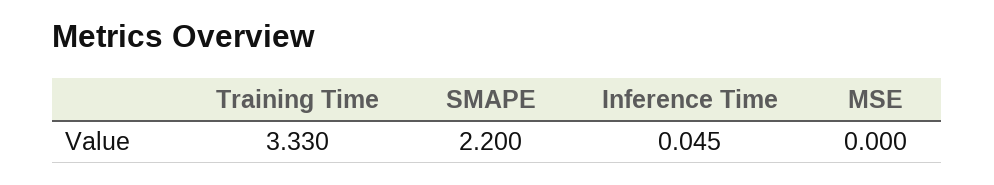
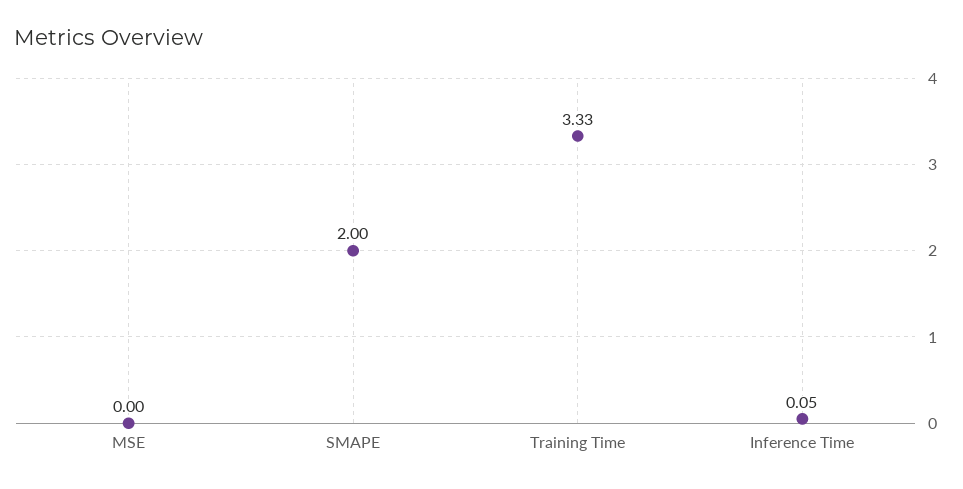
  {
    "Training Time": 3.33,
-   "SMAPE": 2.2,
+   "SMAPE": 2,
    "Inference Time": 0.045,
    "MSE": 0
  }

